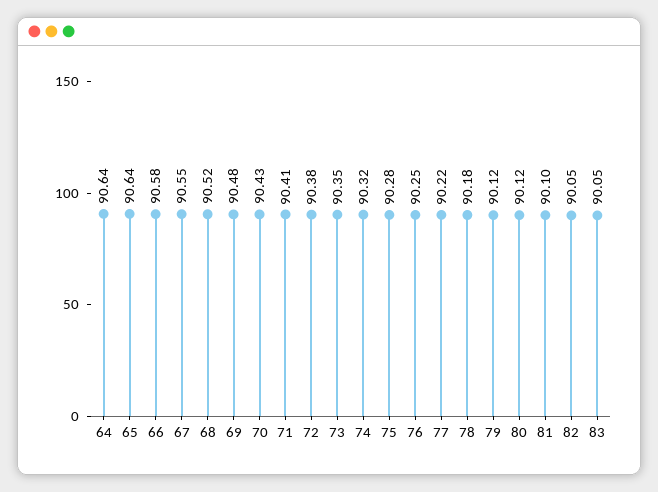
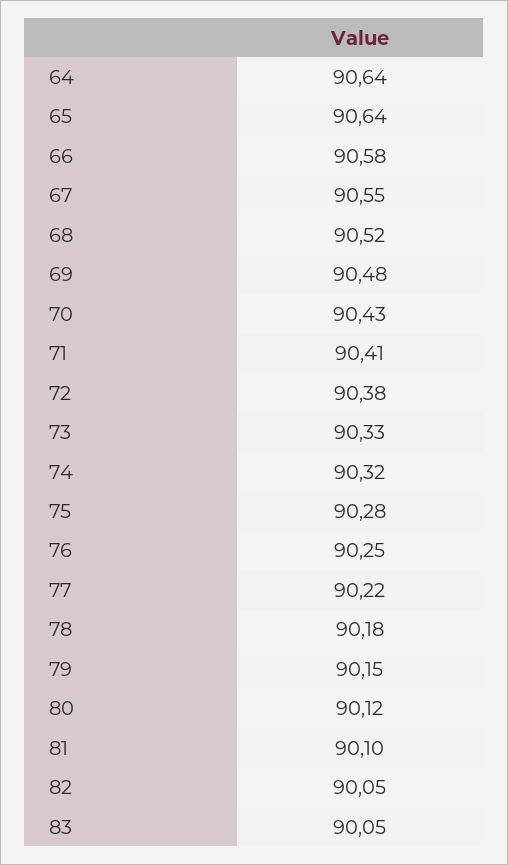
  {
    "64": 90.64,
    "65": 90.64,
    "66": 90.58,
    "67": 90.55,
    "68": 90.52,
    "69": 90.48,
    "70": 90.43,
    "71": 90.41,
    "72": 90.38,
-   "73": 90.35,
+   "73": 90.33,
    "74": 90.32,
    "75": 90.28,
    "76": 90.25,
    "77": 90.22,
    "78": 90.18,
-   "79": 90.12,
+   "79": 90.15,
    "80": 90.12,
    "81": 90.1,
    "82": 90.05,
    "83": 90.05
  }

